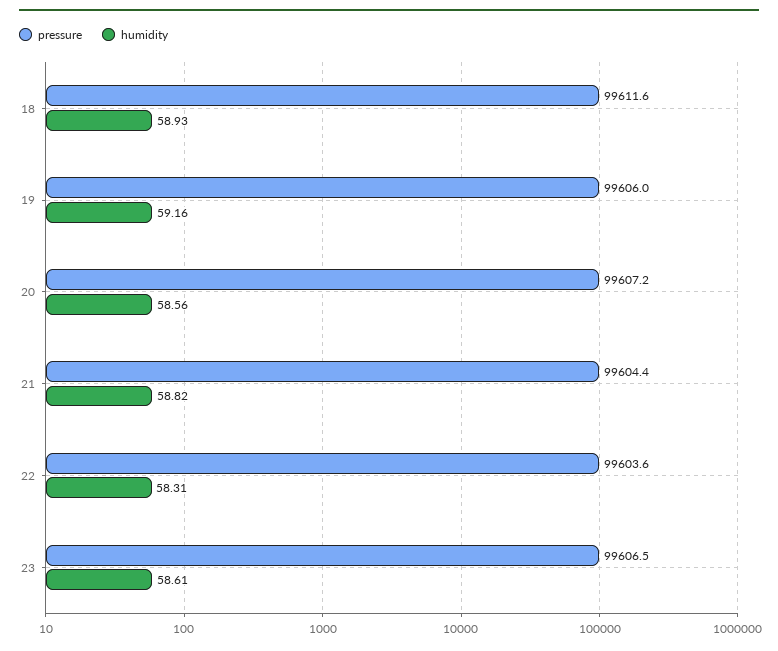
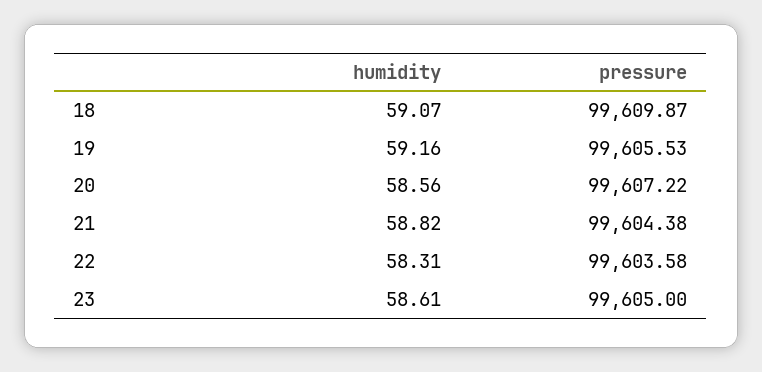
  {
    "pressure": {
-     "18": 99611.6,
+     "18": 99609.87,
-     "19": 99606,
+     "19": 99605.53,
      "20": 99607.22,
      "21": 99604.38,
      "22": 99603.58,
-     "23": 99606.5
+     "23": 99605
    },
    "humidity": {
-     "18": 58.93,
+     "18": 59.07,
      "19": 59.16,
      "20": 58.56,
      "21": 58.82,
      "22": 58.31,
      "23": 58.61
    }
  }

